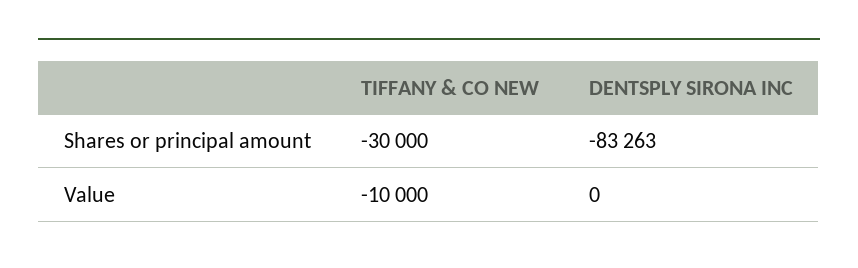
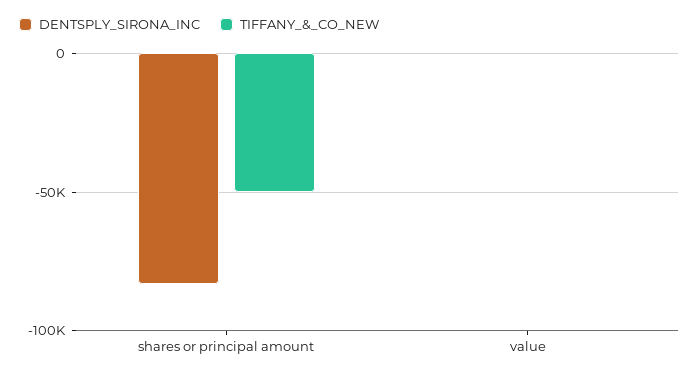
  {
    "TIFFANY & CO NEW": {
-     "Shares or principal amount": -30000,
+     "Shares or principal amount": -50000,
-     "Value": -10000
+     "Value": 0
    },
    "DENTSPLY SIRONA INC": {
      "Shares or principal amount": -83263,
      "Value": 0
    }
  }

